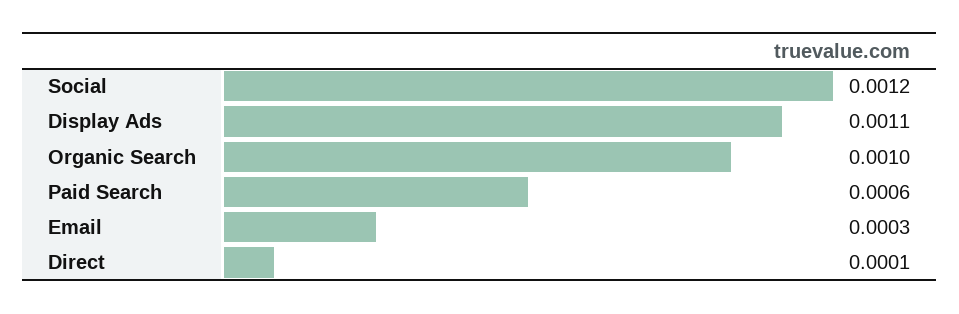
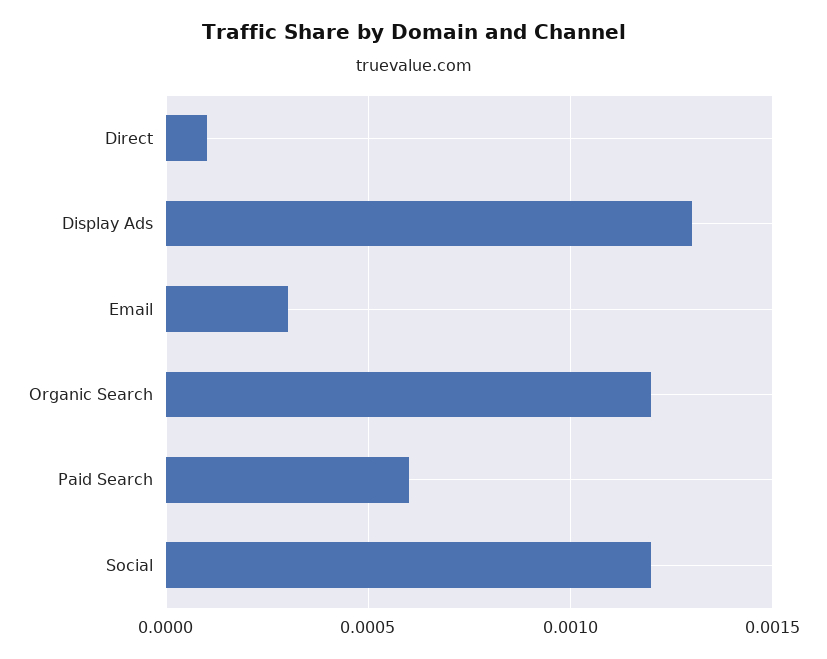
  {
    "Social": 0.0012,
-   "Display Ads": 0.0011,
+   "Display Ads": 0.0013,
-   "Organic Search": 0.001,
+   "Organic Search": 0.0012,
    "Paid Search": 0.0006,
    "Email": 0.0003,
    "Direct": 0.0001
  }

